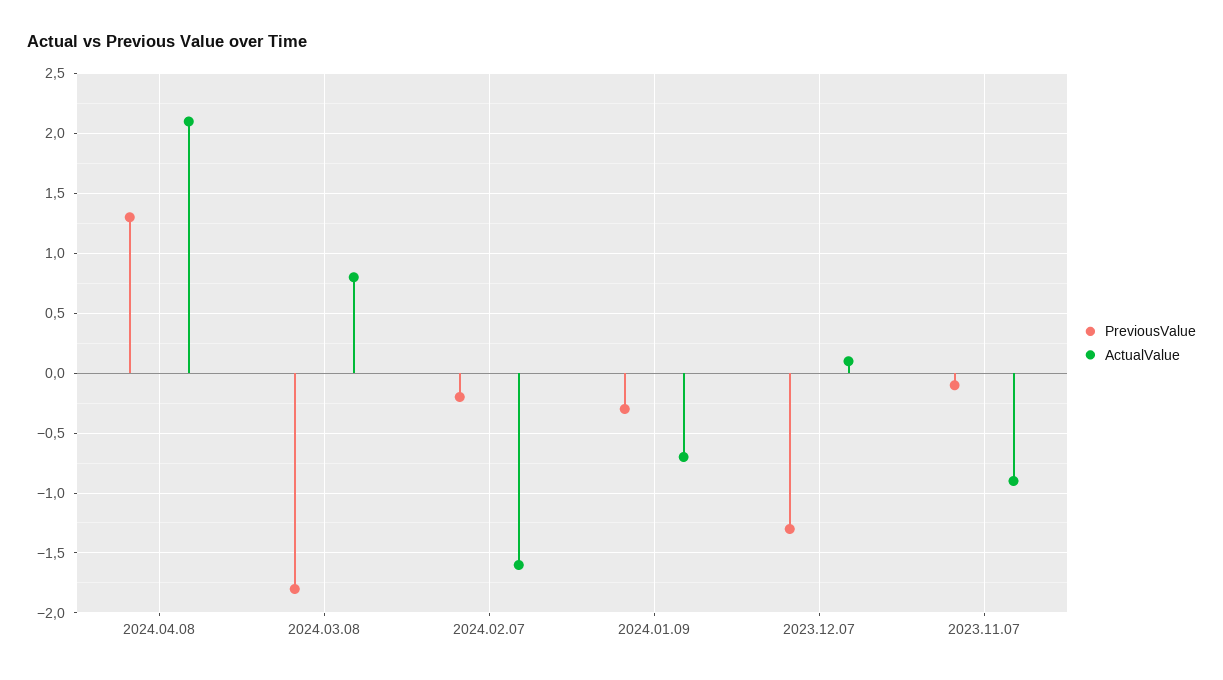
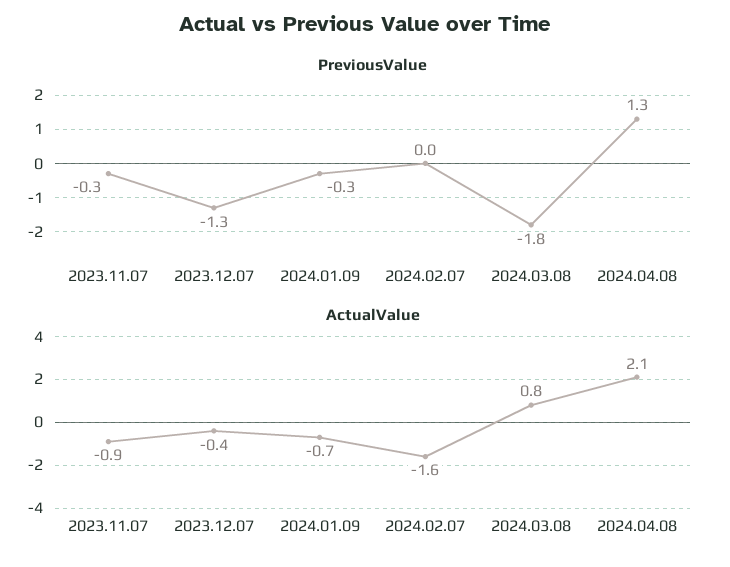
  {
    "PreviousValue": {
      "2024.04.08": 1.3,
      "2024.03.08": -1.8,
-     "2024.02.07": -0.2,
+     "2024.02.07": 0,
      "2024.01.09": -0.3,
      "2023.12.07": -1.3,
-     "2023.11.07": -0.1
+     "2023.11.07": -0.3
    },
    "ActualValue": {
      "2024.04.08": 2.1,
      "2024.03.08": 0.8,
      "2024.02.07": -1.6,
      "2024.01.09": -0.7,
-     "2023.12.07": 0.1,
+     "2023.12.07": -0.4,
      "2023.11.07": -0.9
    }
  }

